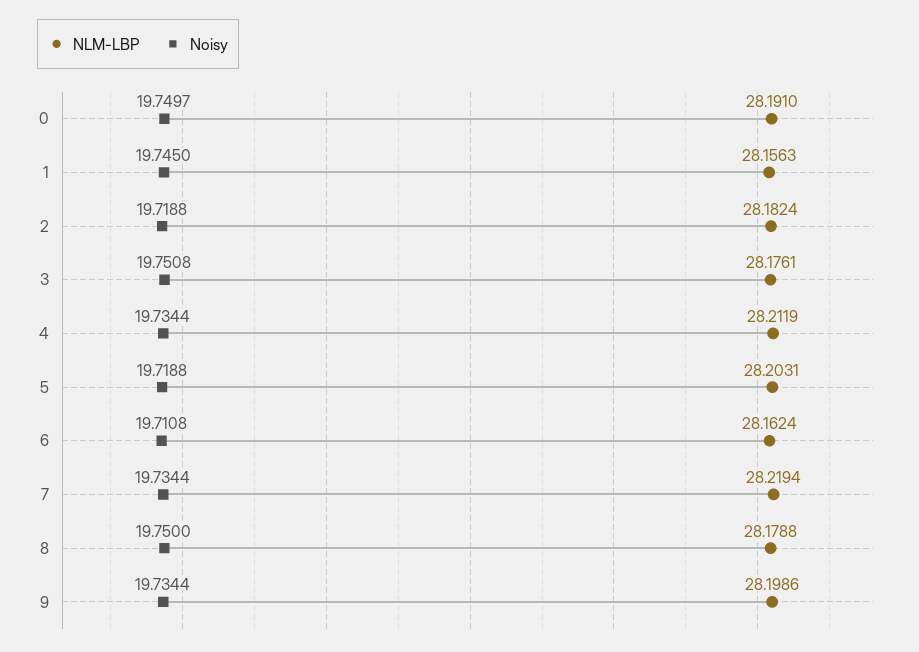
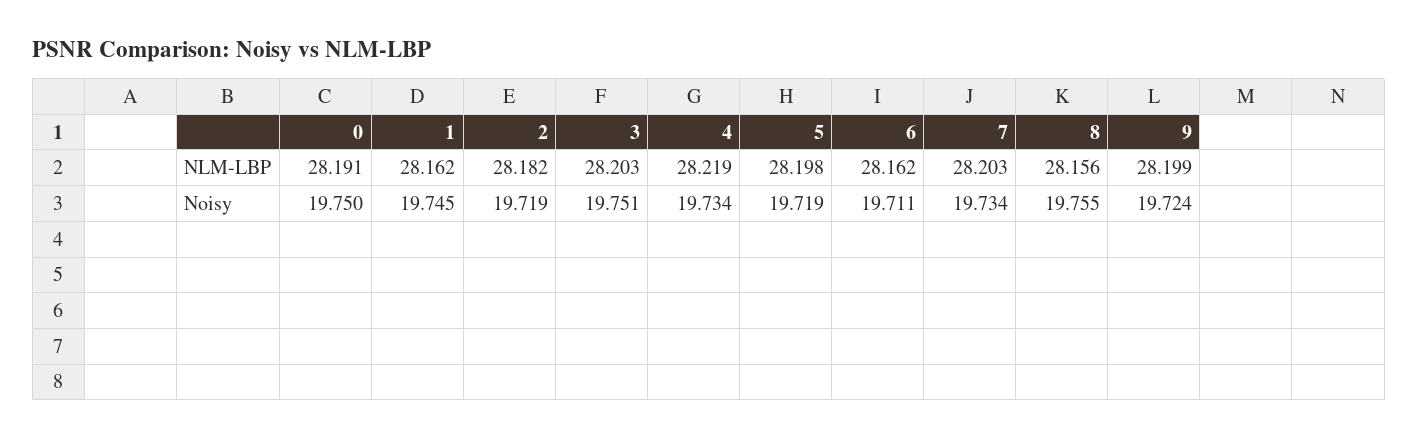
  {
    "NLM-LBP": {
      "0": 28.191,
-     "1": 28.1563,
+     "1": 28.162,
      "2": 28.1824,
-     "3": 28.1761,
+     "3": 28.203,
-     "4": 28.2119,
+     "4": 28.219,
-     "5": 28.2031,
+     "5": 28.198,
      "6": 28.1624,
-     "7": 28.2194,
+     "7": 28.203,
-     "8": 28.1788,
+     "8": 28.156,
      "9": 28.1986
    },
    "Noisy": {
      "0": 19.7497,
      "1": 19.745,
      "2": 19.7188,
      "3": 19.7508,
      "4": 19.7344,
      "5": 19.7188,
      "6": 19.7108,
      "7": 19.7344,
-     "8": 19.75,
+     "8": 19.755,
-     "9": 19.7344
+     "9": 19.724
    }
  }

